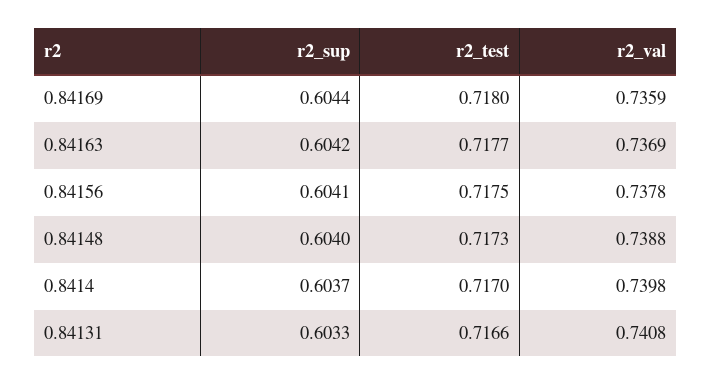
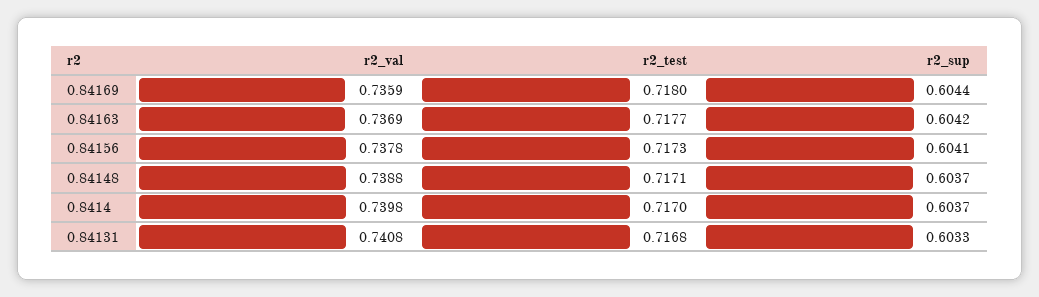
  {
    "r2_sup": {
      "0.84169": 0.6044,
      "0.84163": 0.6042,
      "0.84156": 0.6041,
-     "0.84148": 0.604,
+     "0.84148": 0.6037,
      "0.8414": 0.6037,
      "0.84131": 0.6033
    },
    "r2_test": {
      "0.84169": 0.718,
      "0.84163": 0.7177,
-     "0.84156": 0.7175,
+     "0.84156": 0.7173,
-     "0.84148": 0.7173,
+     "0.84148": 0.7171,
      "0.8414": 0.717,
-     "0.84131": 0.7166
+     "0.84131": 0.7168
    },
    "r2_val": {
      "0.84169": 0.7359,
      "0.84163": 0.7369,
      "0.84156": 0.7378,
      "0.84148": 0.7388,
      "0.8414": 0.7398,
      "0.84131": 0.7408
    }
  }

